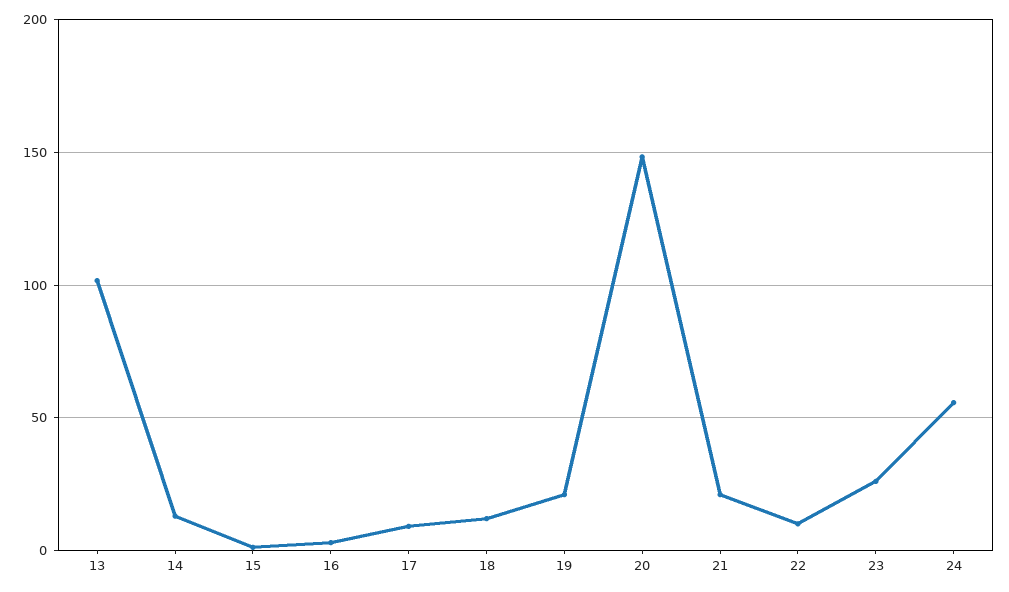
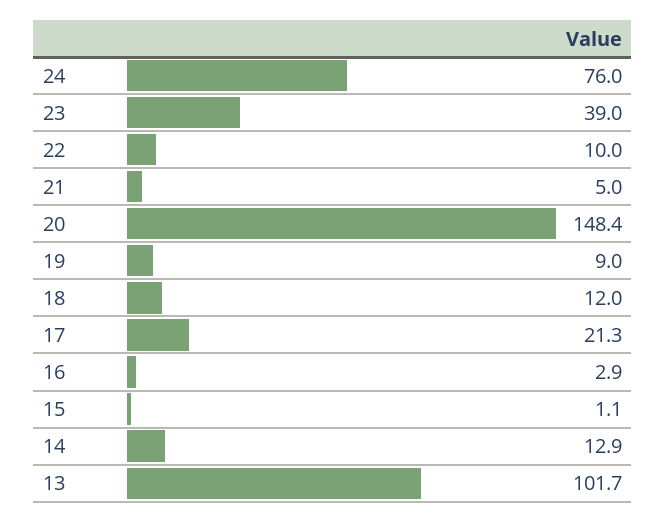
  {
    "13": 101.7,
    "14": 12.9,
    "15": 1.1,
    "16": 2.9,
-   "17": 10,
+   "17": 21.3,
    "18": 12,
-   "19": 20,
+   "19": 9,
    "20": 148.4,
-   "21": 20,
+   "21": 5,
    "22": 10,
-   "23": 25,
+   "23": 39,
-   "24": 55
+   "24": 76
  }

